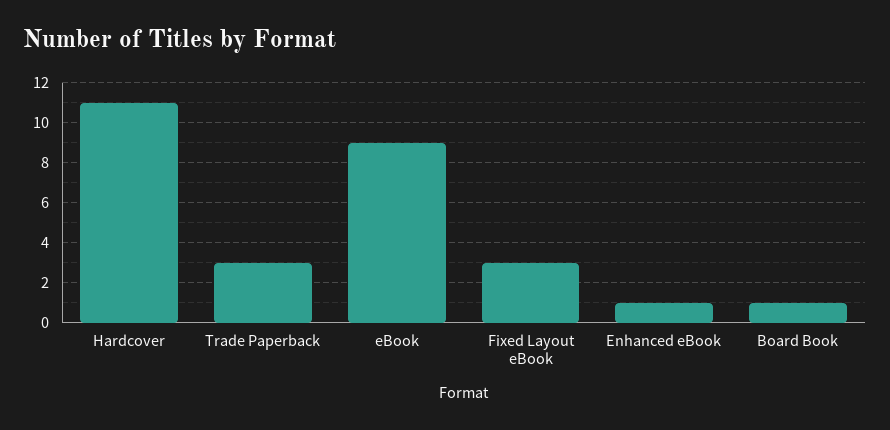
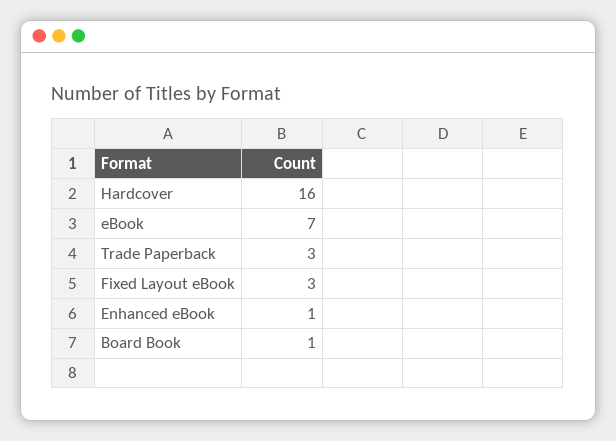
  {
-   "Hardcover": 11,
+   "Hardcover": 16,
    "Trade Paperback": 3,
-   "eBook": 9,
+   "eBook": 7,
    "Fixed Layout eBook": 3,
    "Enhanced eBook": 1,
    "Board Book": 1
  }

